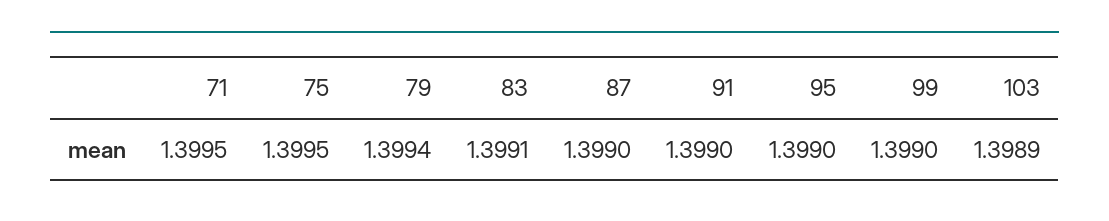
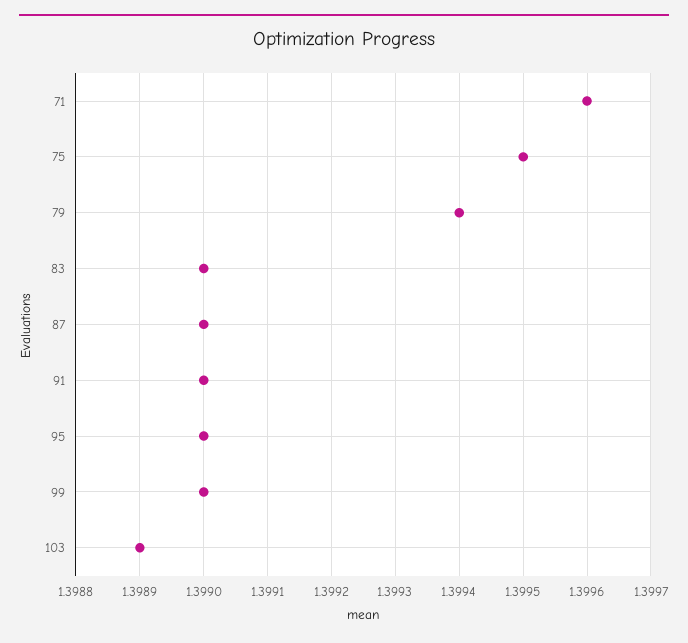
  {
-   "71": 1.3995,
+   "71": 1.3996,
    "75": 1.3995,
    "79": 1.3994,
-   "83": 1.3991,
+   "83": 1.399,
    "87": 1.399,
    "91": 1.399,
    "95": 1.399,
    "99": 1.399,
    "103": 1.3989
  }

